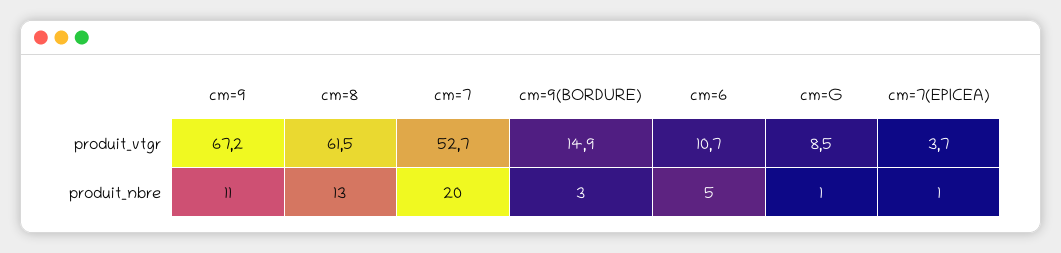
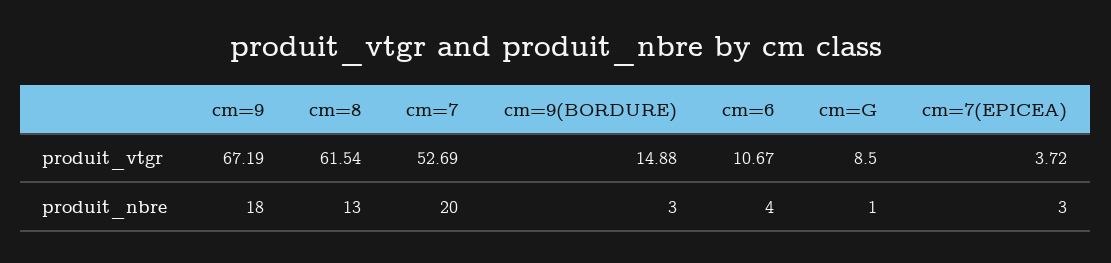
  {
    "cm=9": {
      "produit_vtgr": 67.19,
-     "produit_nbre": 11
+     "produit_nbre": 18
    },
    "cm=8": {
      "produit_vtgr": 61.54,
      "produit_nbre": 13
    },
    "cm=7": {
      "produit_vtgr": 52.69,
      "produit_nbre": 20
    },
    "cm=9(BORDURE)": {
      "produit_vtgr": 14.88,
      "produit_nbre": 3
    },
    "cm=6": {
      "produit_vtgr": 10.67,
-     "produit_nbre": 5
+     "produit_nbre": 4
    },
    "cm=G": {
      "produit_vtgr": 8.5,
      "produit_nbre": 1
    },
    "cm=7(EPICEA)": {
      "produit_vtgr": 3.72,
-     "produit_nbre": 1
+     "produit_nbre": 3
    }
  }

